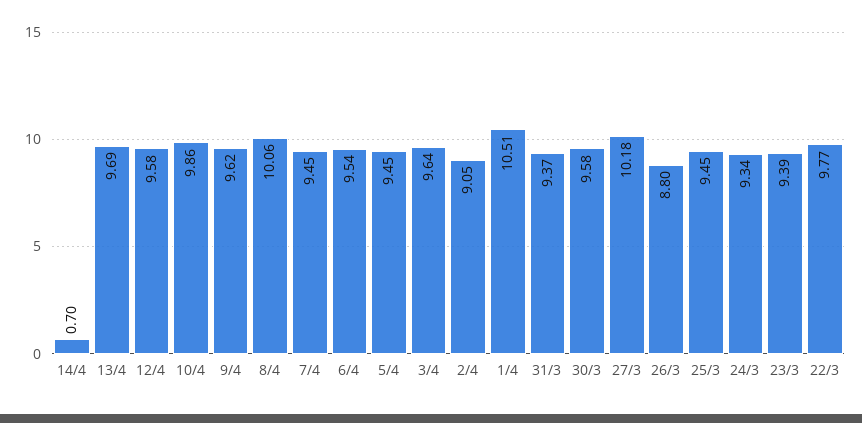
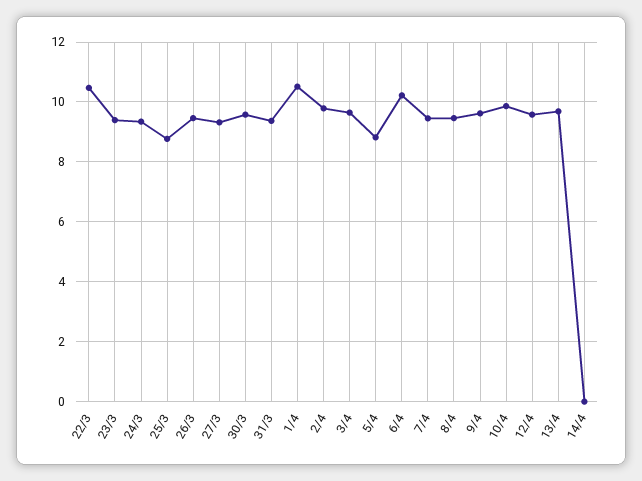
  {
-   "14/4": 0.7,
+   "14/4": 0,
    "13/4": 9.69,
    "12/4": 9.58,
    "10/4": 9.86,
    "9/4": 9.62,
-   "8/4": 10.06,
+   "8/4": 9.5,
    "7/4": 9.45,
-   "6/4": 9.54,
+   "6/4": 10.25,
-   "5/4": 9.45,
+   "5/4": 8.75,
    "3/4": 9.64,
-   "2/4": 9.05,
+   "2/4": 9.75,
    "1/4": 10.51,
    "31/3": 9.37,
    "30/3": 9.58,
-   "27/3": 10.18,
+   "27/3": 9.25,
-   "26/3": 8.8,
+   "26/3": 9.5,
-   "25/3": 9.45,
+   "25/3": 8.75,
    "24/3": 9.34,
    "23/3": 9.39,
-   "22/3": 9.77
+   "22/3": 10.5
  }

